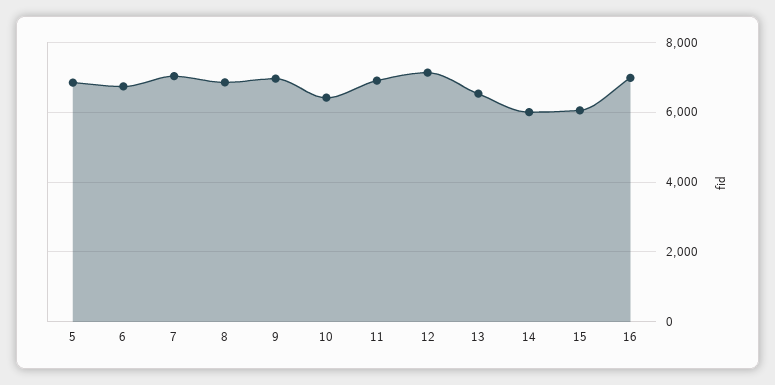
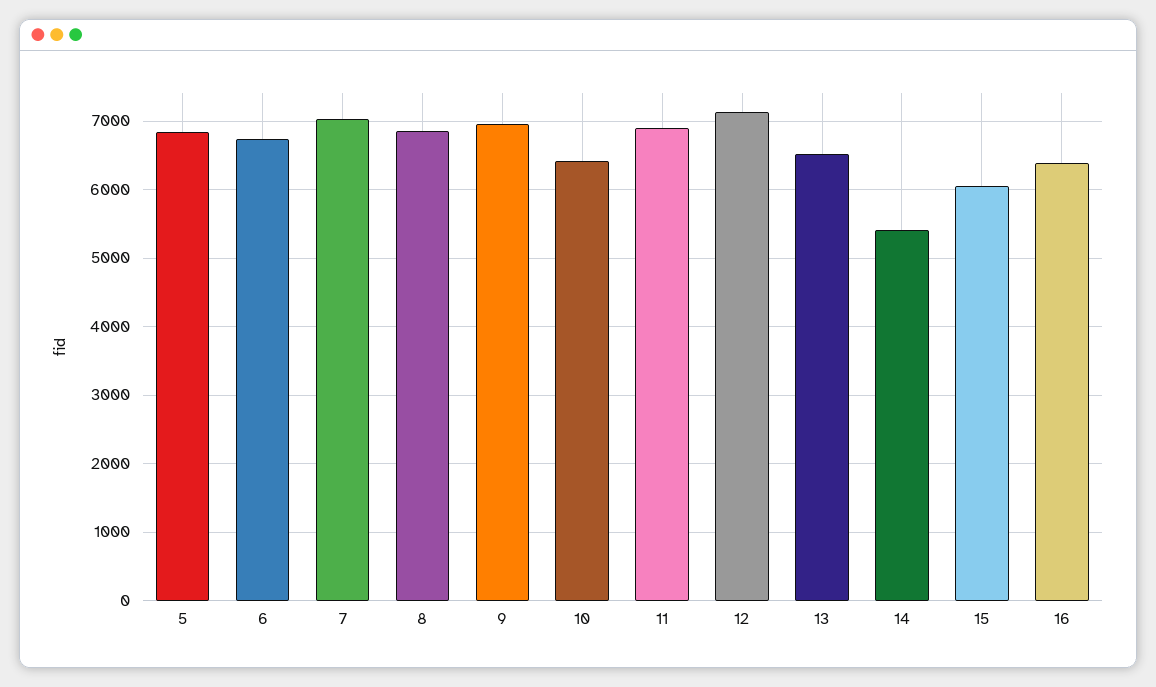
  {
    "5": 6800,
    "6": 6700,
    "7": 7000,
    "8": 6900,
    "9": 7000,
    "10": 6400,
    "11": 6900,
    "12": 7100,
    "13": 6500,
-   "14": 6000,
+   "14": 5400,
    "15": 6100,
-   "16": 7000
+   "16": 6400
  }

